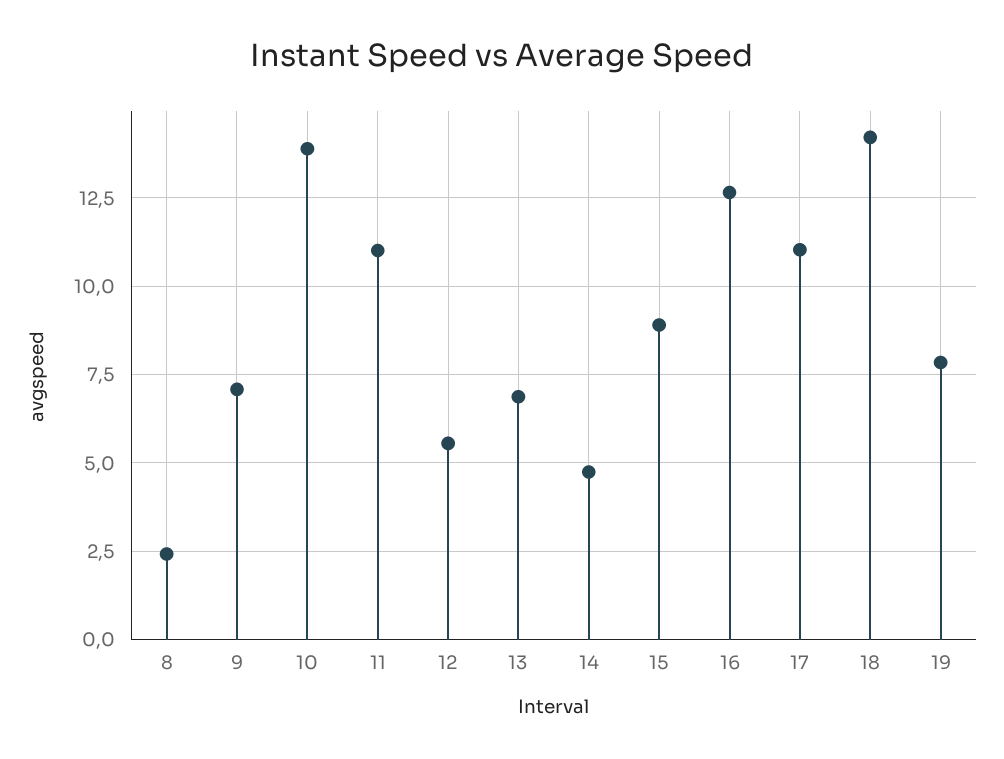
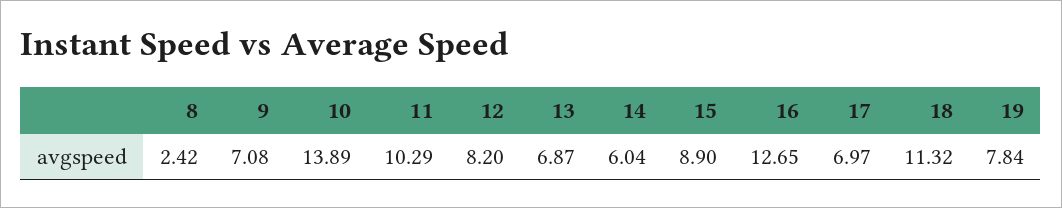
  {
    "8": 2.42,
    "9": 7.08,
    "10": 13.89,
-   "11": 11,
+   "11": 10.29,
-   "12": 5.5,
+   "12": 8.2,
    "13": 6.87,
-   "14": 4.75,
+   "14": 6.04,
    "15": 8.9,
    "16": 12.65,
-   "17": 11,
+   "17": 6.97,
-   "18": 14.25,
+   "18": 11.32,
    "19": 7.84
  }

